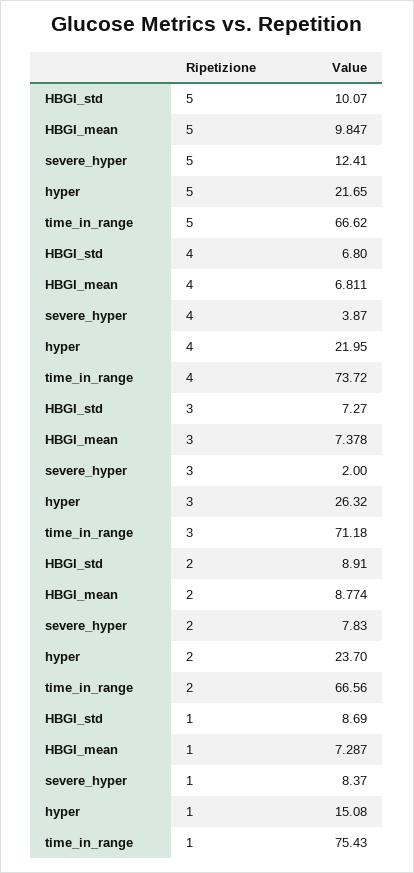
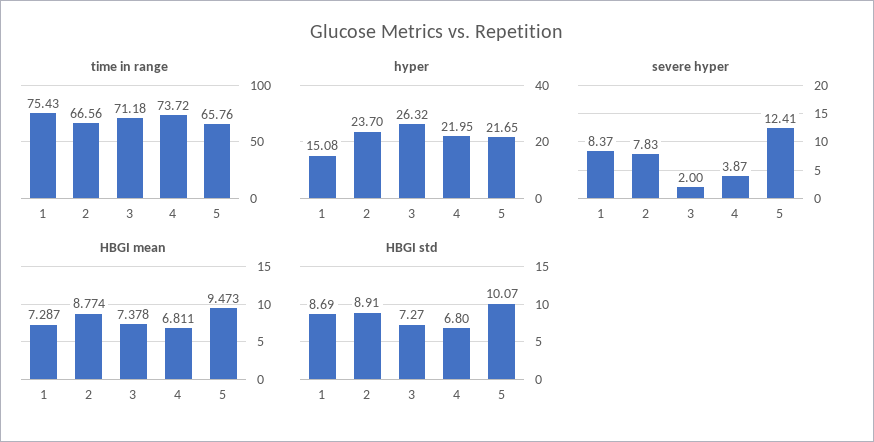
  {
    "HBGI_std": {
      "5": 10.07,
      "4": 6.8,
      "3": 7.27,
      "2": 8.91,
      "1": 8.69
    },
    "HBGI_mean": {
-     "5": 9.847,
+     "5": 9.473,
      "4": 6.811,
      "3": 7.378,
      "2": 8.774,
      "1": 7.287
    },
    "severe_hyper": {
      "5": 12.41,
      "4": 3.87,
      "3": 2,
      "2": 7.83,
      "1": 8.37
    },
    "hyper": {
      "5": 21.65,
      "4": 21.95,
      "3": 26.32,
      "2": 23.7,
      "1": 15.08
    },
    "time_in_range": {
-     "5": 66.62,
+     "5": 65.76,
      "4": 73.72,
      "3": 71.18,
      "2": 66.56,
      "1": 75.43
    }
  }

